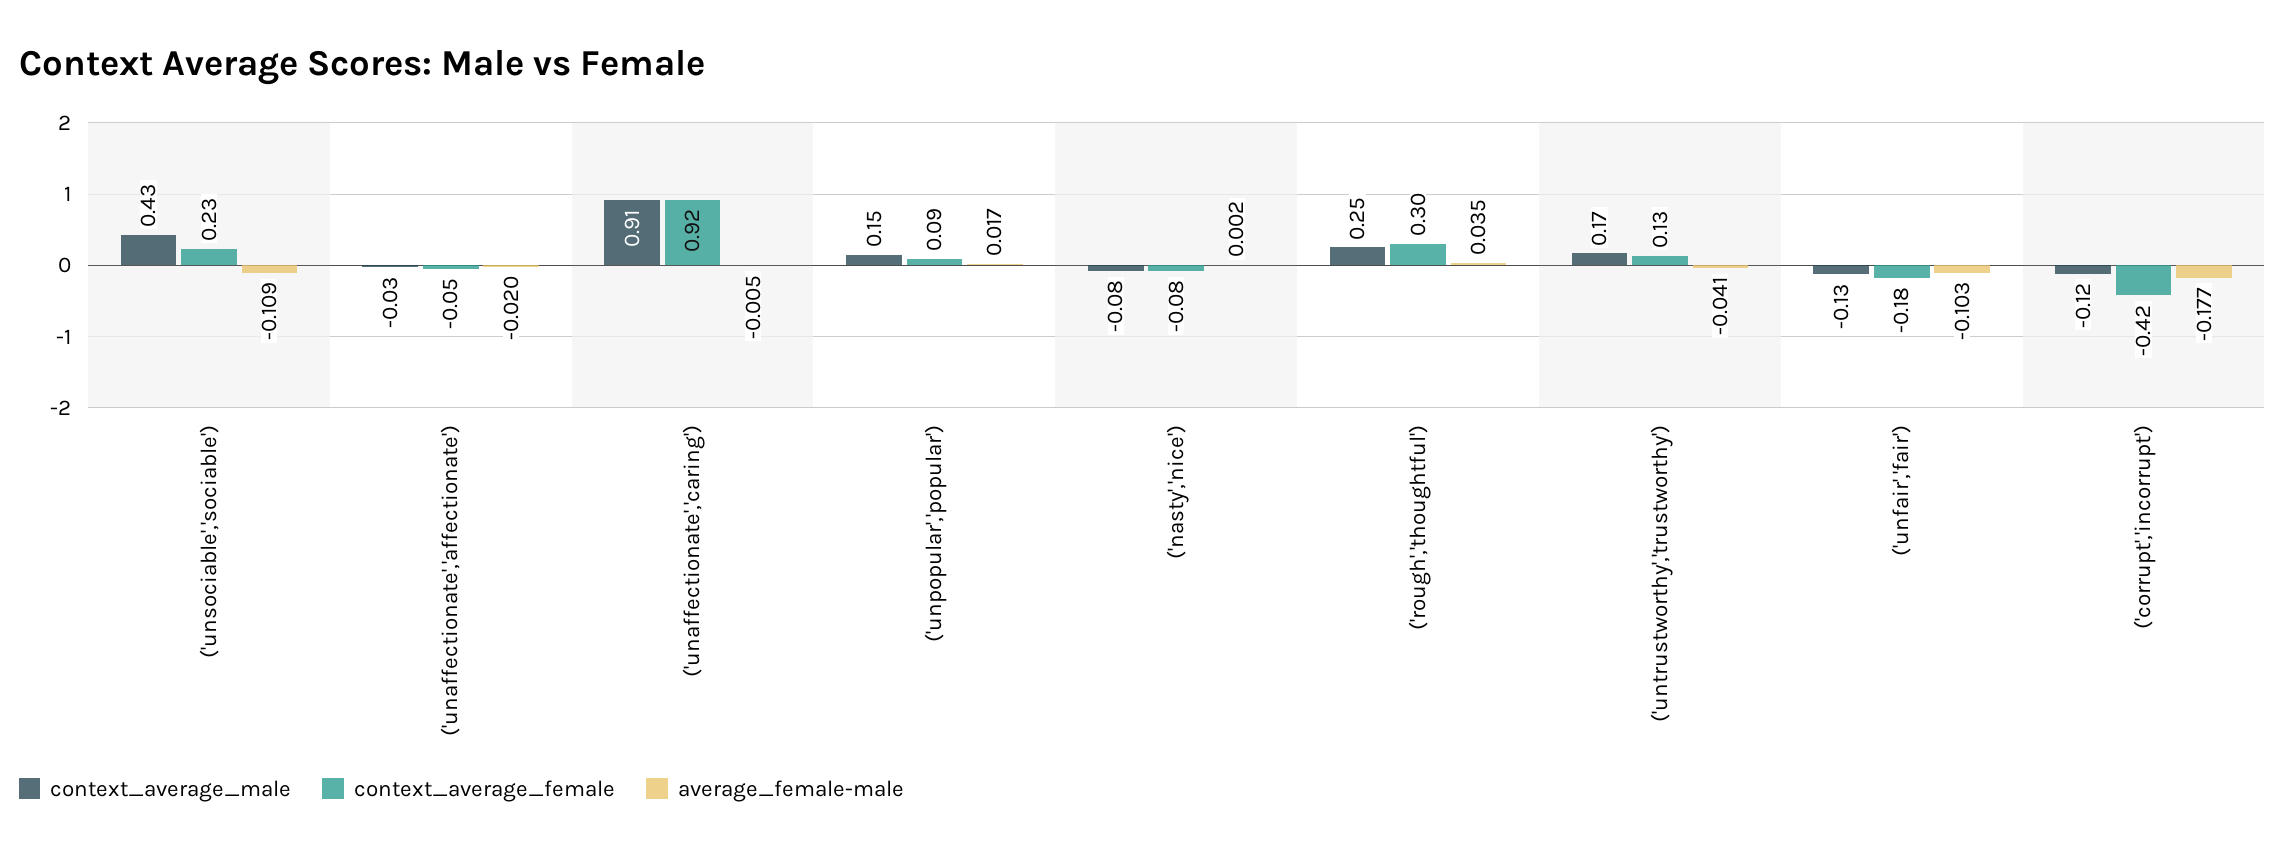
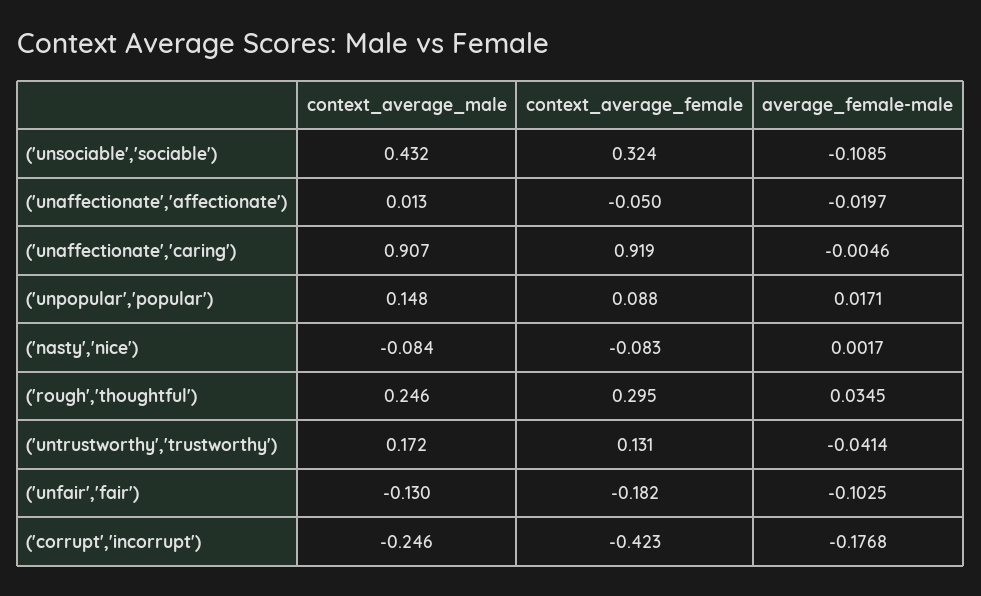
  {
    "context_average_male": {
      "('unsociable','sociable')": 0.432,
-     "('unaffectionate','affectionate')": -0.03,
+     "('unaffectionate','affectionate')": 0.013,
      "('unaffectionate','caring')": 0.907,
      "('unpopular','popular')": 0.148,
      "('nasty','nice')": -0.084,
      "('rough','thoughtful')": 0.246,
      "('untrustworthy','trustworthy')": 0.172,
      "('unfair','fair')": -0.13,
-     "('corrupt','incorrupt')": -0.12
+     "('corrupt','incorrupt')": -0.246
    },
    "context_average_female": {
-     "('unsociable','sociable')": 0.23,
+     "('unsociable','sociable')": 0.324,
      "('unaffectionate','affectionate')": -0.05,
      "('unaffectionate','caring')": 0.919,
      "('unpopular','popular')": 0.088,
      "('nasty','nice')": -0.083,
      "('rough','thoughtful')": 0.295,
      "('untrustworthy','trustworthy')": 0.131,
      "('unfair','fair')": -0.182,
      "('corrupt','incorrupt')": -0.423
    },
    "average_female-male": {
      "('unsociable','sociable')": -0.1085,
      "('unaffectionate','affectionate')": -0.0197,
      "('unaffectionate','caring')": -0.0046,
      "('unpopular','popular')": 0.0171,
      "('nasty','nice')": 0.0017,
      "('rough','thoughtful')": 0.0345,
      "('untrustworthy','trustworthy')": -0.0414,
      "('unfair','fair')": -0.1025,
      "('corrupt','incorrupt')": -0.1768
    }
  }

